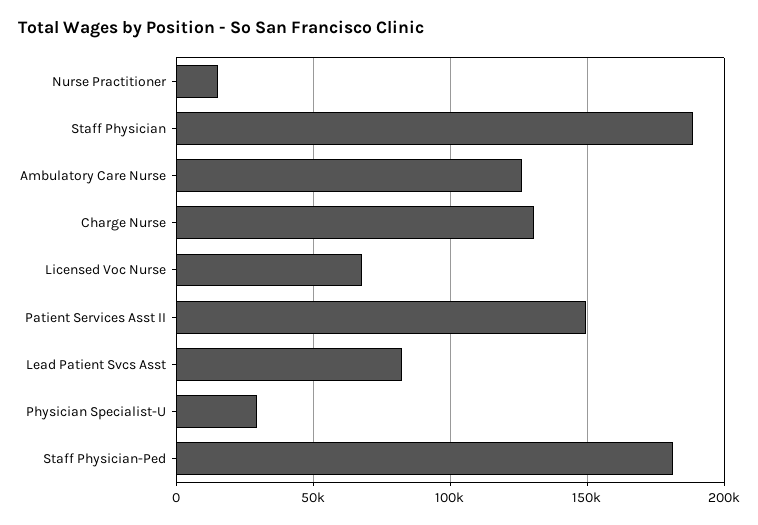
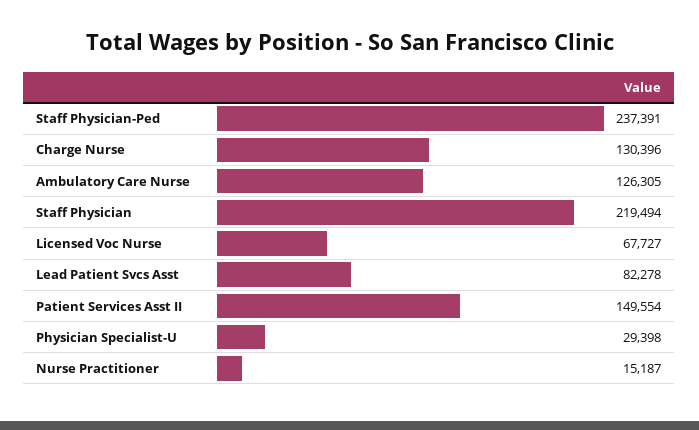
  {
    "Nurse Practitioner": 15187,
-   "Staff Physician": 190000,
+   "Staff Physician": 219494,
    "Ambulatory Care Nurse": 126305,
    "Charge Nurse": 130396,
    "Licensed Voc Nurse": 67727,
    "Patient Services Asst II": 149554,
    "Lead Patient Svcs Asst": 82278,
    "Physician Specialist-U": 29398,
-   "Staff Physician-Ped": 180000
+   "Staff Physician-Ped": 237391
  }

